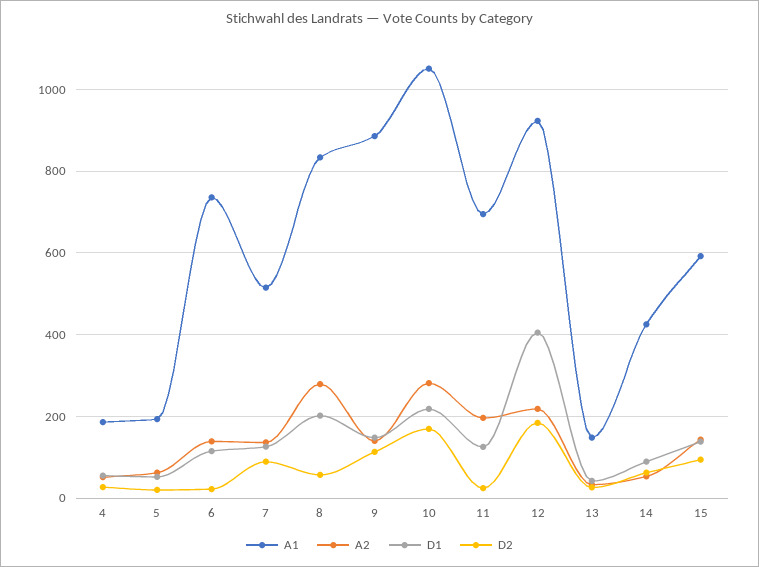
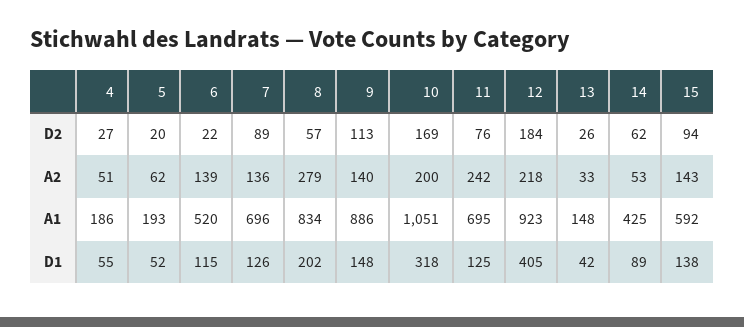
  {
    "A1": {
      "4": 186,
      "5": 193,
-     "6": 740,
+     "6": 520,
-     "7": 520,
+     "7": 696,
      "8": 834,
      "9": 886,
      "10": 1051,
      "11": 695,
      "12": 923,
      "13": 148,
      "14": 425,
      "15": 592
    },
    "A2": {
      "4": 51,
      "5": 62,
      "6": 139,
      "7": 136,
      "8": 279,
      "9": 140,
-     "10": 280,
+     "10": 200,
-     "11": 200,
+     "11": 242,
      "12": 218,
      "13": 33,
      "14": 53,
      "15": 143
    },
    "D1": {
      "4": 55,
      "5": 52,
      "6": 115,
      "7": 126,
      "8": 202,
      "9": 148,
-     "10": 220,
+     "10": 318,
      "11": 125,
      "12": 405,
      "13": 42,
      "14": 89,
      "15": 138
    },
    "D2": {
      "4": 27,
      "5": 20,
      "6": 22,
      "7": 89,
      "8": 57,
      "9": 113,
      "10": 169,
-     "11": 20,
+     "11": 76,
      "12": 184,
      "13": 26,
      "14": 62,
      "15": 94
    }
  }

